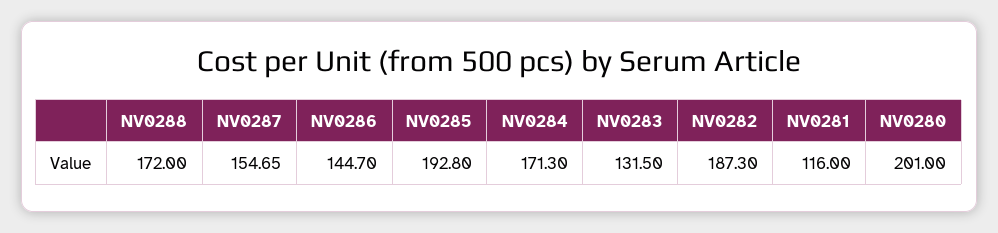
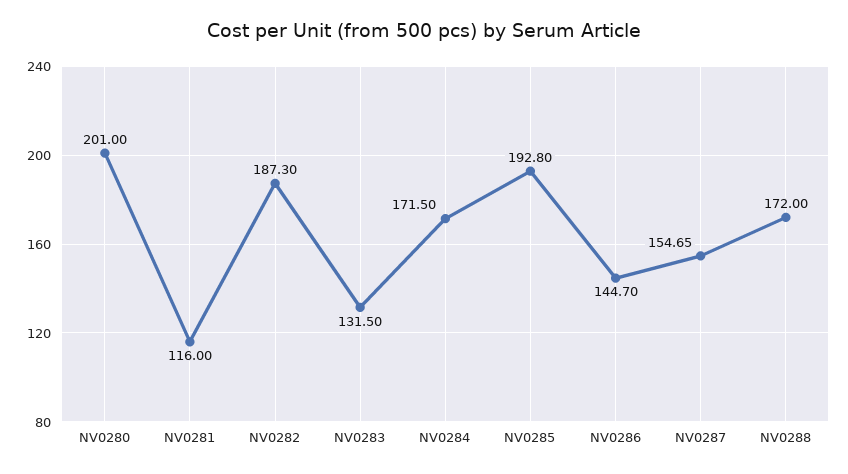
  {
    "NV0288": 172,
    "NV0287": 154.65,
    "NV0286": 144.7,
    "NV0285": 192.8,
-   "NV0284": 171.3,
+   "NV0284": 171.5,
    "NV0283": 131.5,
    "NV0282": 187.3,
    "NV0281": 116,
    "NV0280": 201
  }

